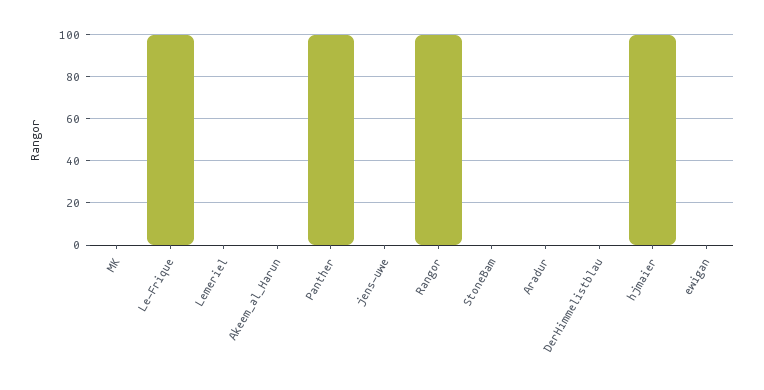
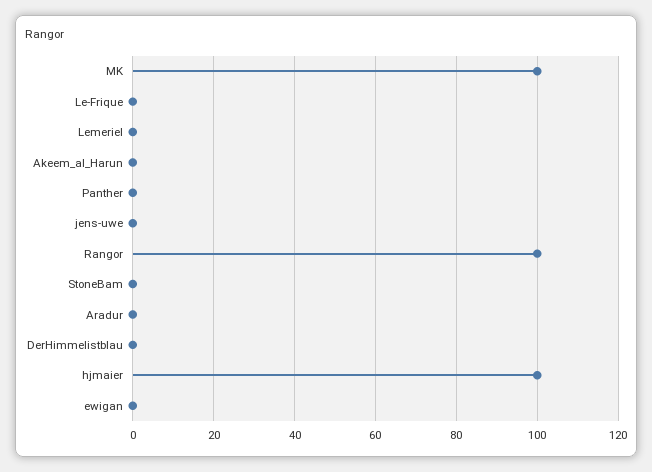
  {
-   "MK": 0,
+   "MK": 100,
-   "Le-Frique": 100,
+   "Le-Frique": 0,
    "Lemeriel": 0,
    "Akeem_al_Harun": 0,
-   "Panther": 100,
+   "Panther": 0,
    "jens-uwe": 0,
    "Rangor": 100,
    "StoneBam": 0,
    "Aradur": 0,
    "DerHimmelistblau": 0,
    "hjmaier": 100,
    "ewigan": 0
  }

